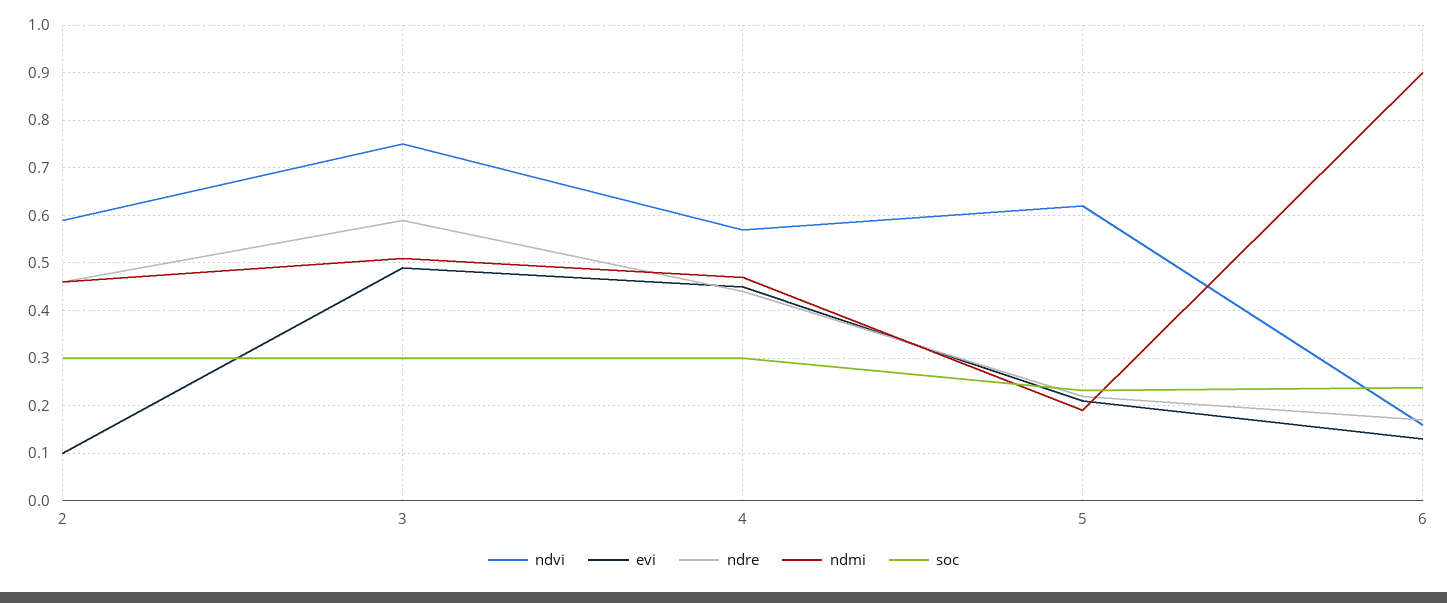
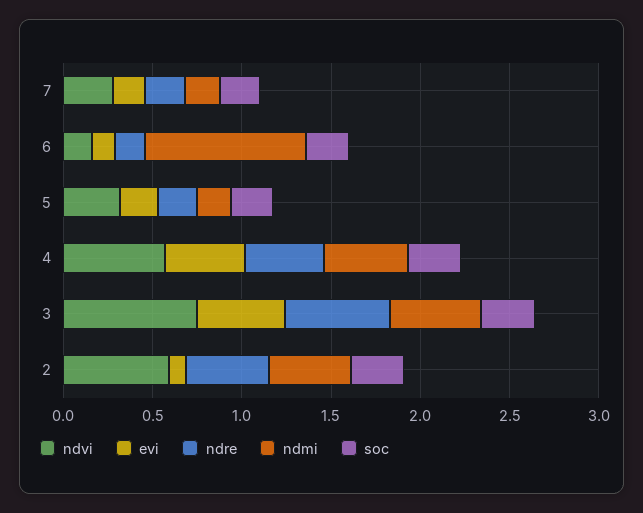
  {
    "ndvi": {
      "2": 0.6,
      "3": 0.76,
      "4": 0.58,
-     "5": 0.62,
+     "5": 0.3,
-     "6": 0.16
+     "6": 0.16,
+     "7": 0.3
    },
    "evi": {
      "2": 0.1,
      "3": 0.5,
      "4": 0.46,
      "5": 0.22,
-     "6": 0.14
+     "6": 0.14,
+     "7": 0.2
    },
    "ndre": {
      "2": 0.46,
      "3": 0.6,
      "4": 0.44,
      "5": 0.22,
-     "6": 0.18
+     "6": 0.18,
+     "7": 0.2
    },
    "ndmi": {
      "2": 0.46,
      "3": 0.52,
      "4": 0.48,
      "5": 0.2,
-     "6": 0.9
+     "6": 0.9,
+     "7": 0.2
    },
    "soc": {
      "2": 0.3,
      "3": 0.3,
      "4": 0.3,
      "5": 0.24,
-     "6": 0.24
+     "6": 0.24,
+     "7": 0.2
    }
  }

